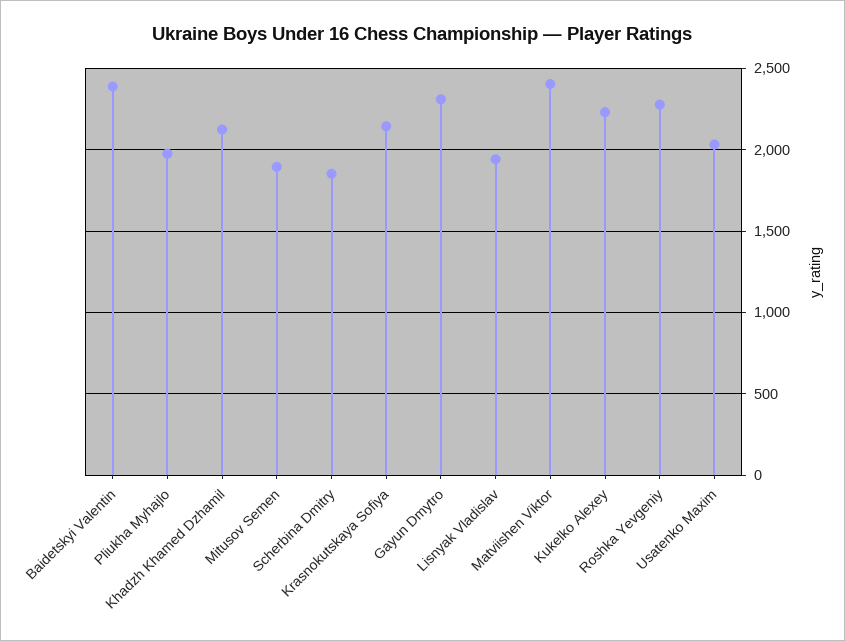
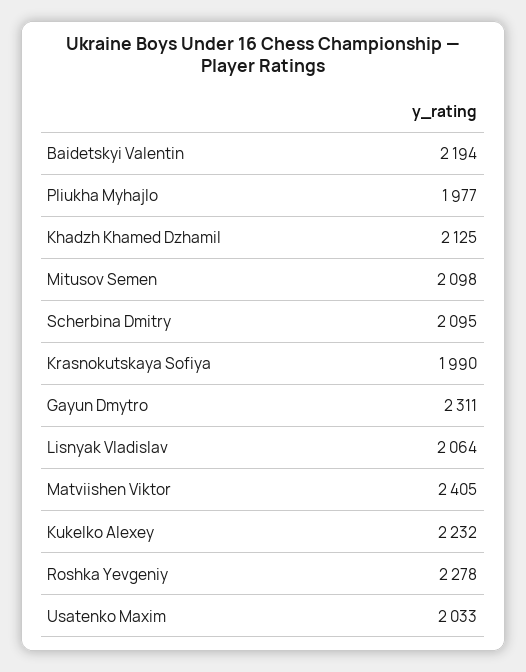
  {
-   "Baidetskyi Valentin": 2400,
+   "Baidetskyi Valentin": 2194,
    "Pliukha Myhajlo": 1977,
    "Khadzh Khamed Dzhamil": 2125,
-   "Mitusov Semen": 1900,
+   "Mitusov Semen": 2098,
-   "Scherbina Dmitry": 1850,
+   "Scherbina Dmitry": 2095,
-   "Krasnokutskaya Sofiya": 2150,
+   "Krasnokutskaya Sofiya": 1990,
    "Gayun Dmytro": 2311,
-   "Lisnyak Vladislav": 1950,
+   "Lisnyak Vladislav": 2064,
    "Matviishen Viktor": 2405,
    "Kukelko Alexey": 2232,
    "Roshka Yevgeniy": 2278,
    "Usatenko Maxim": 2033
  }

